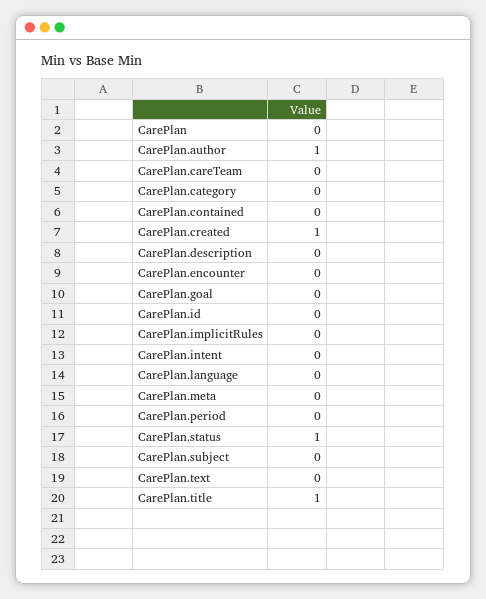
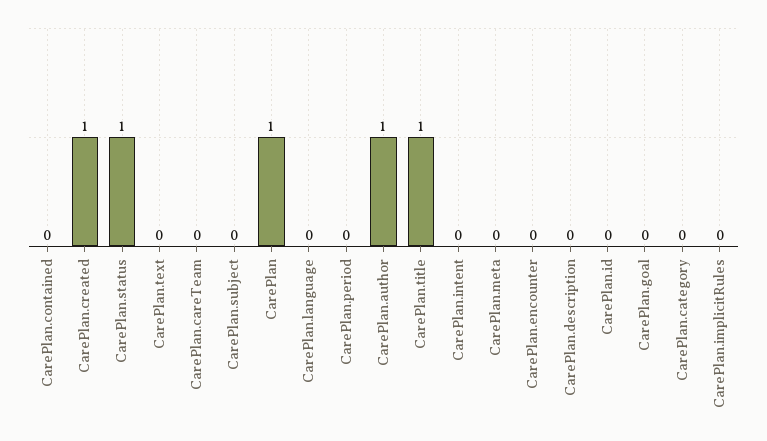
  {
-   "CarePlan": 0,
+   "CarePlan": 1,
    "CarePlan.author": 1,
    "CarePlan.careTeam": 0,
    "CarePlan.category": 0,
    "CarePlan.contained": 0,
    "CarePlan.created": 1,
    "CarePlan.description": 0,
    "CarePlan.encounter": 0,
    "CarePlan.goal": 0,
    "CarePlan.id": 0,
    "CarePlan.implicitRules": 0,
    "CarePlan.intent": 0,
    "CarePlan.language": 0,
    "CarePlan.meta": 0,
    "CarePlan.period": 0,
    "CarePlan.status": 1,
    "CarePlan.subject": 0,
    "CarePlan.text": 0,
    "CarePlan.title": 1
  }

